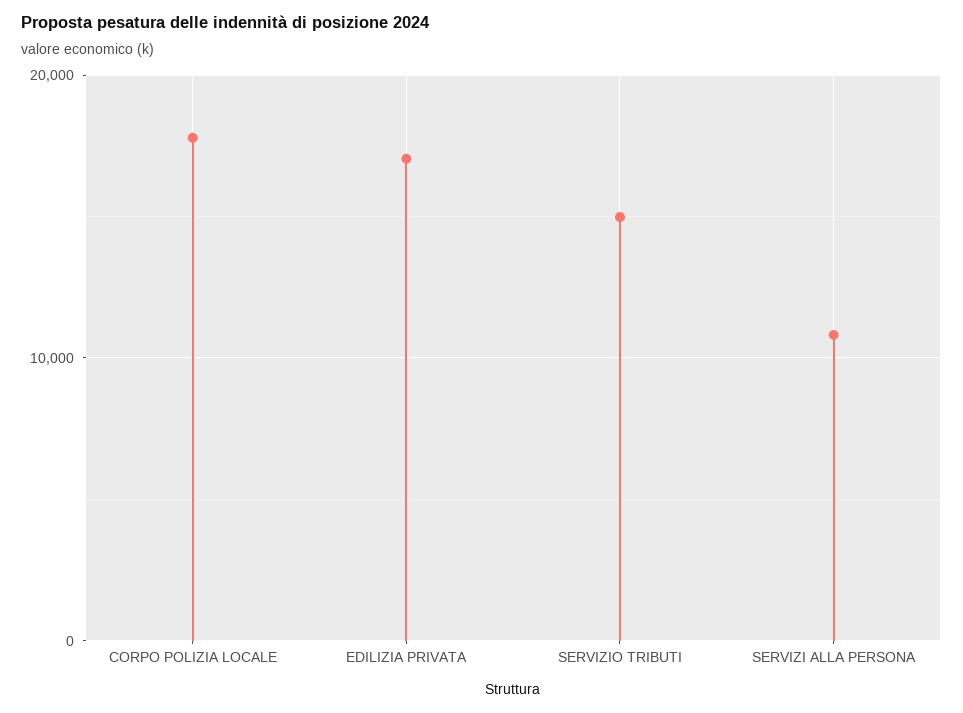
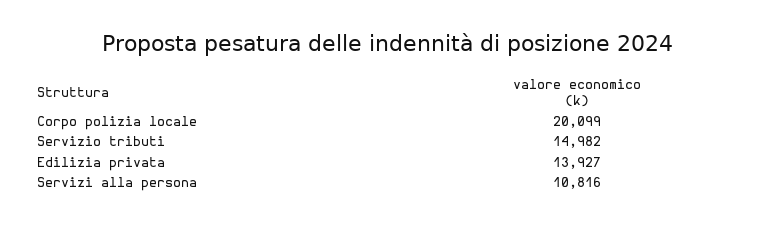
  {
-   "CORPO POLIZIA LOCALE": 18000,
+   "CORPO POLIZIA LOCALE": 20099,
-   "EDILIZIA PRIVATA": 17000,
+   "EDILIZIA PRIVATA": 13927,
    "SERVIZIO TRIBUTI": 14982,
    "SERVIZI ALLA PERSONA": 10816
  }

